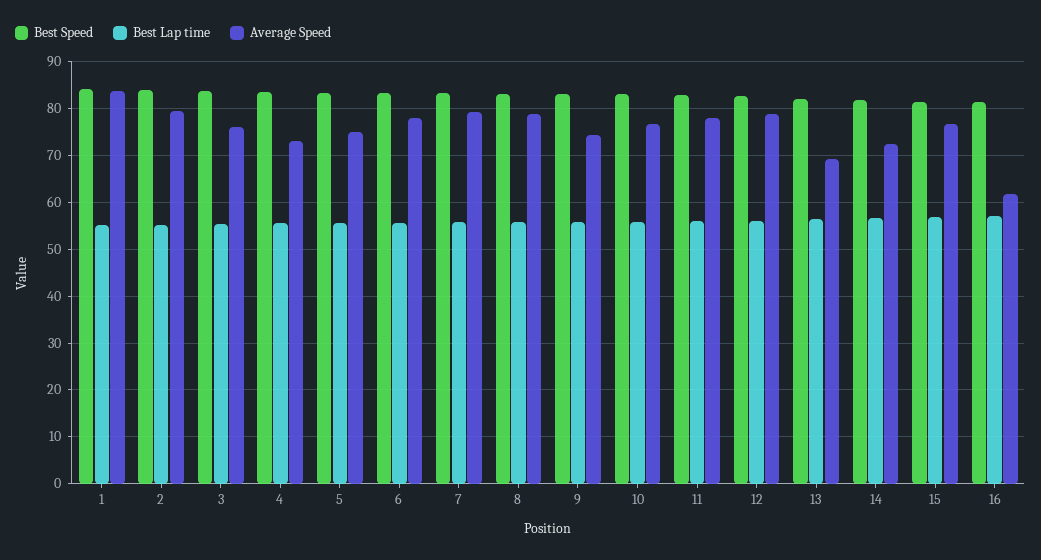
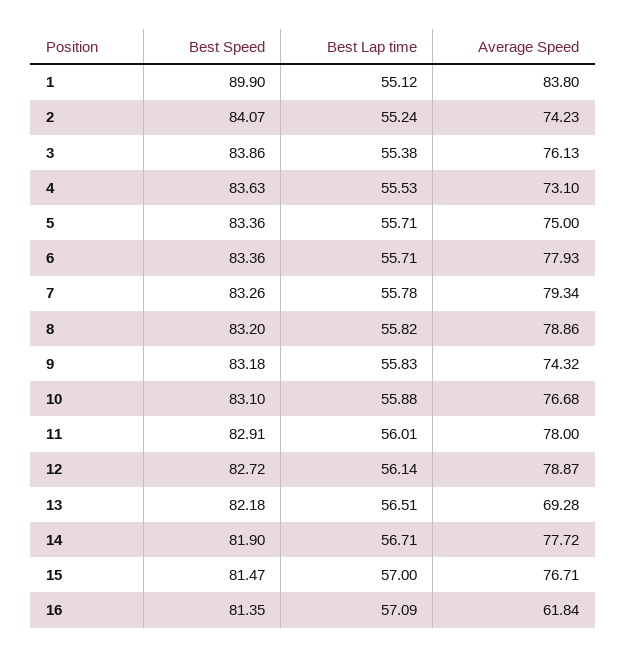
  {
    "Best Speed": {
-     "1": 84,
+     "1": 89.9,
      "2": 84.07,
      "3": 83.86,
      "4": 83.63,
      "5": 83.36,
      "6": 83.36,
      "7": 83.26,
      "8": 83.2,
      "9": 83.18,
      "10": 83.1,
      "11": 82.91,
      "12": 82.72,
      "13": 82.18,
      "14": 81.9,
      "15": 81.47,
      "16": 81.35
    },
    "Best Lap time": {
      "1": 55.12,
      "2": 55.24,
      "3": 55.38,
      "4": 55.53,
      "5": 55.71,
      "6": 55.71,
      "7": 55.78,
      "8": 55.82,
      "9": 55.83,
      "10": 55.88,
      "11": 56.01,
      "12": 56.14,
      "13": 56.51,
      "14": 56.71,
      "15": 57,
      "16": 57.09
    },
    "Average Speed": {
      "1": 83.8,
-     "2": 80,
+     "2": 74.23,
      "3": 76.13,
      "4": 73.1,
      "5": 75,
      "6": 77.93,
      "7": 79.34,
      "8": 78.86,
      "9": 74.32,
      "10": 76.68,
      "11": 78,
      "12": 78.87,
      "13": 69.28,
-     "14": 72,
+     "14": 77.72,
      "15": 76.71,
      "16": 61.84
    }
  }

